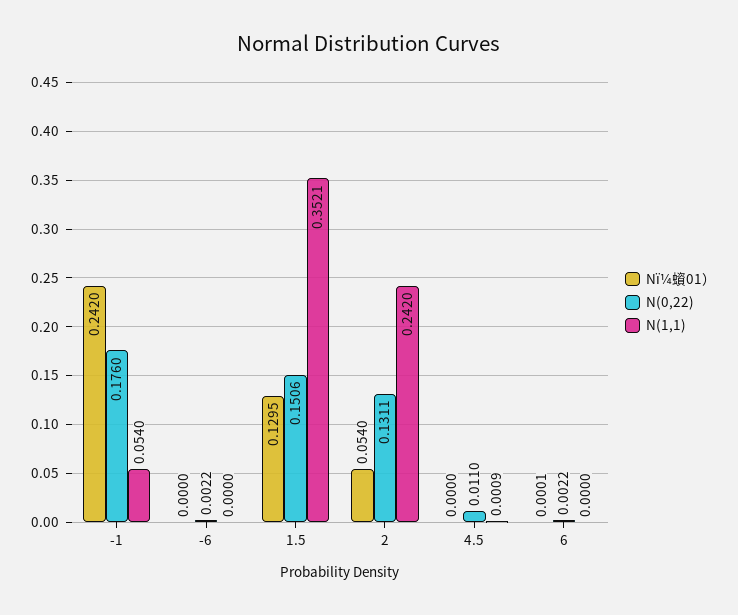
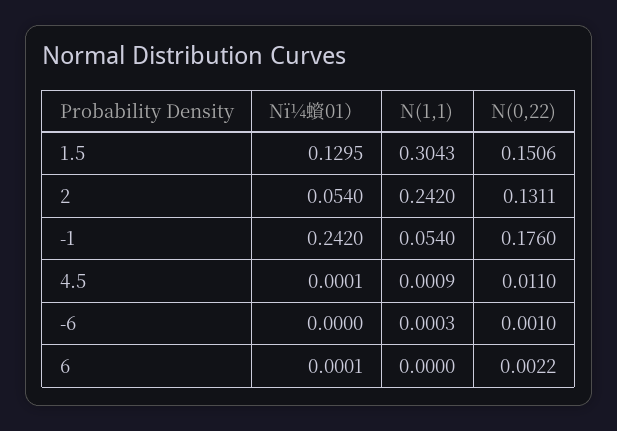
  {
    "Nï¼蠀01）": {
      "-1": 0.242,
      "-6": 0,
      "1.5": 0.1295,
      "2": 0.054,
-     "4.5": 0,
+     "4.5": 0.0001,
      "6": 0.0001
    },
    "N(0,22)": {
      "-1": 0.176,
-     "-6": 0.0022,
+     "-6": 0.001,
      "1.5": 0.1506,
      "2": 0.1311,
      "4.5": 0.011,
      "6": 0.0022
    },
    "N(1,1)": {
      "-1": 0.054,
-     "-6": 0,
+     "-6": 0.0003,
-     "1.5": 0.3521,
+     "1.5": 0.3043,
      "2": 0.242,
      "4.5": 0.0009,
      "6": 0
    }
  }

